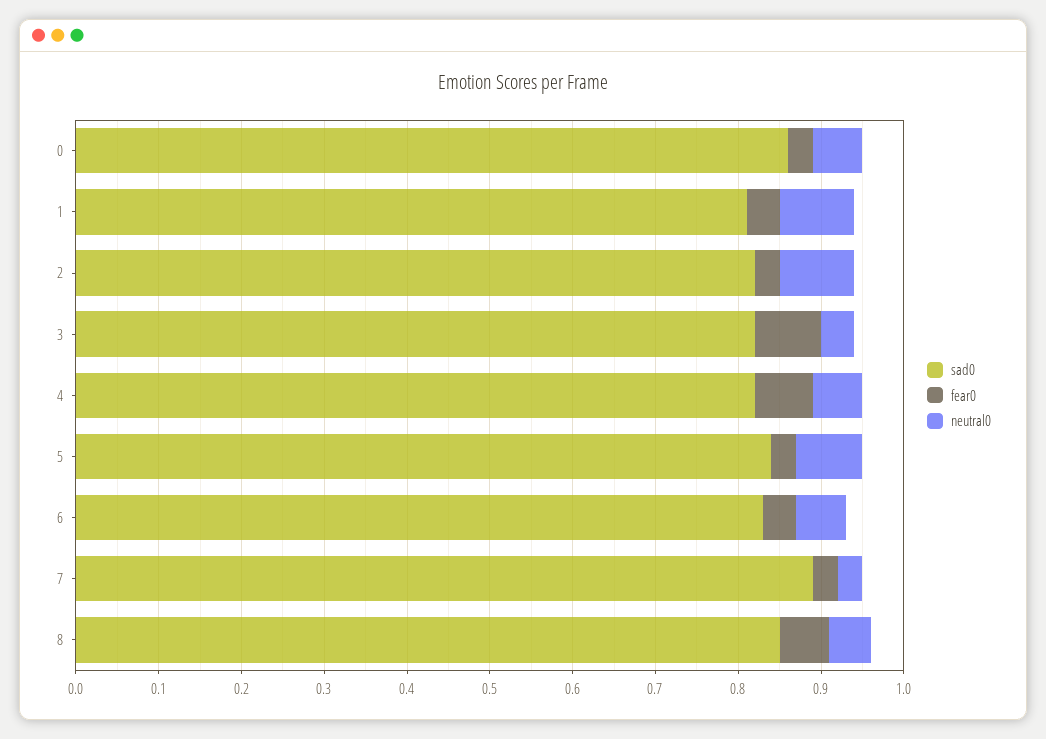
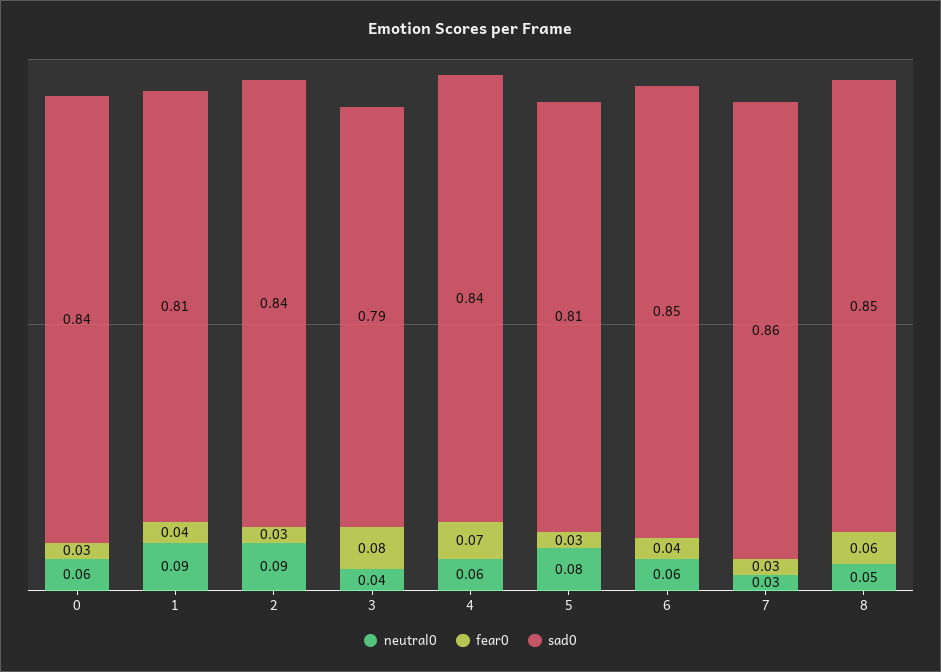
  {
    "sad0": {
-     "0": 0.86,
+     "0": 0.84,
      "1": 0.81,
-     "2": 0.82,
+     "2": 0.84,
-     "3": 0.82,
+     "3": 0.79,
-     "4": 0.82,
+     "4": 0.84,
-     "5": 0.84,
+     "5": 0.81,
-     "6": 0.83,
+     "6": 0.85,
-     "7": 0.89,
+     "7": 0.86,
      "8": 0.85
    },
    "fear0": {
      "0": 0.03,
      "1": 0.04,
      "2": 0.03,
      "3": 0.08,
      "4": 0.07,
      "5": 0.03,
      "6": 0.04,
      "7": 0.03,
      "8": 0.06
    },
    "neutral0": {
      "0": 0.06,
      "1": 0.09,
      "2": 0.09,
      "3": 0.04,
      "4": 0.06,
      "5": 0.08,
      "6": 0.06,
      "7": 0.03,
      "8": 0.05
    }
  }

